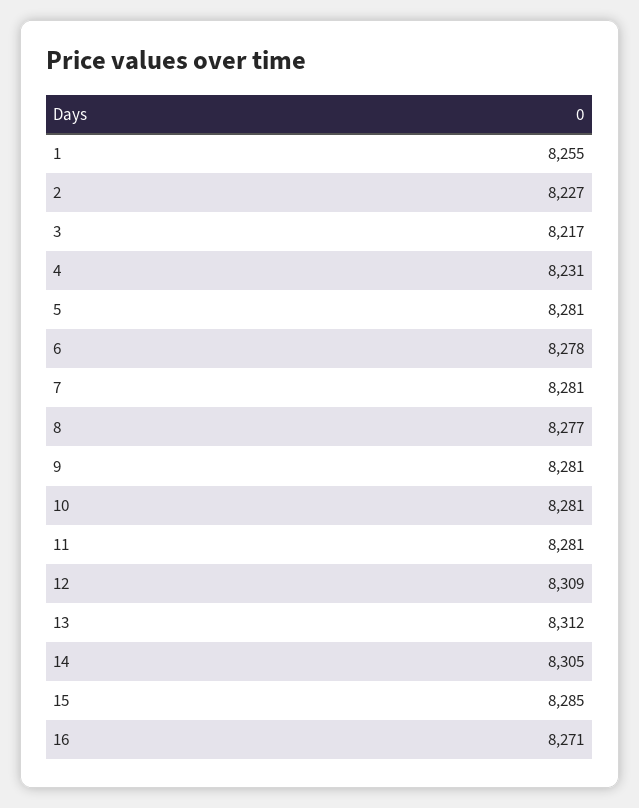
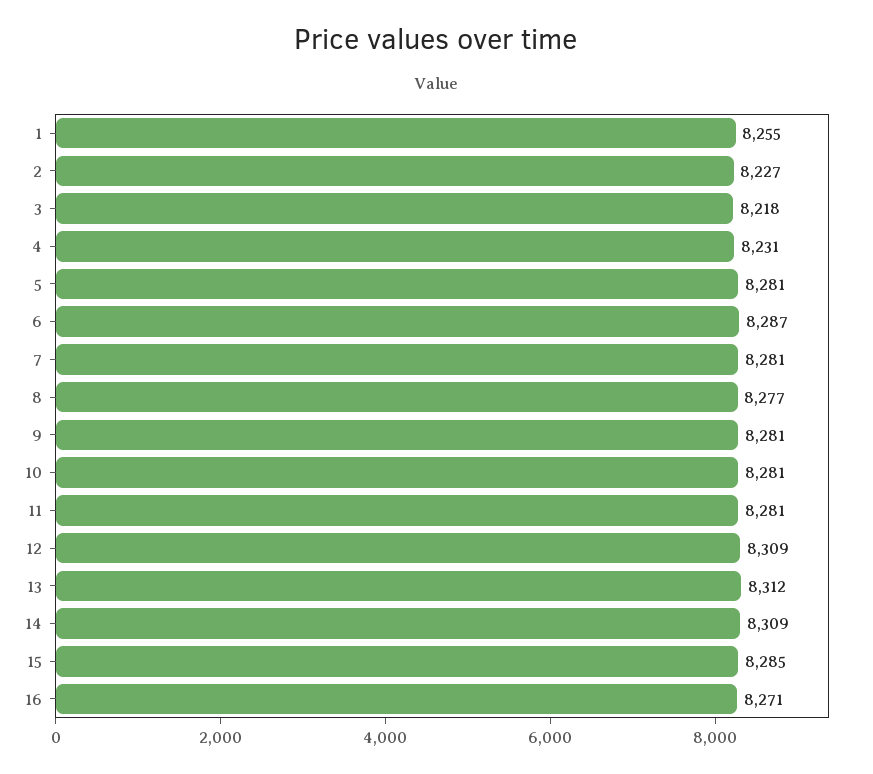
  {
    "1": 8255,
    "2": 8227,
-   "3": 8217,
+   "3": 8218,
    "4": 8231,
    "5": 8281,
-   "6": 8278,
+   "6": 8287,
    "7": 8281,
    "8": 8277,
    "9": 8281,
    "10": 8281,
    "11": 8281,
    "12": 8309,
    "13": 8312,
-   "14": 8305,
+   "14": 8309,
    "15": 8285,
    "16": 8271
  }

